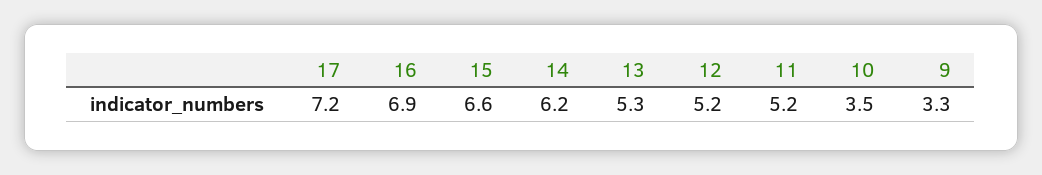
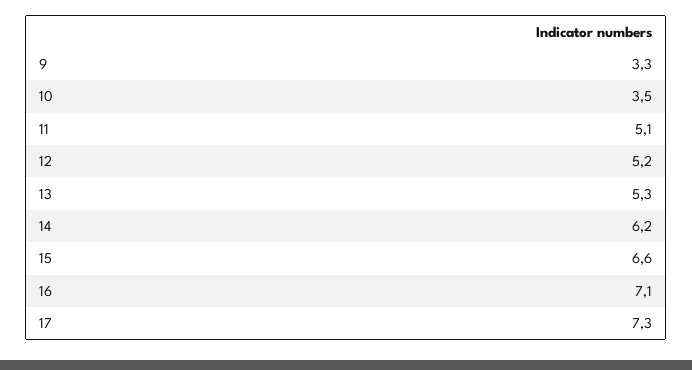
  {
-   "17": 7.2,
+   "17": 7.3,
-   "16": 6.9,
+   "16": 7.1,
    "15": 6.6,
    "14": 6.2,
    "13": 5.3,
    "12": 5.2,
-   "11": 5.2,
+   "11": 5.1,
    "10": 3.5,
    "9": 3.3
  }

